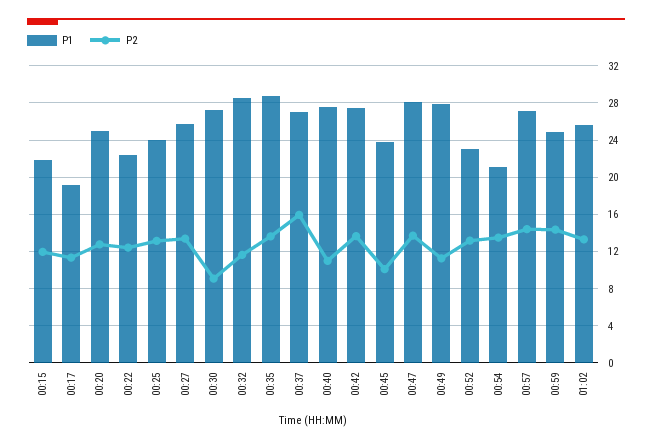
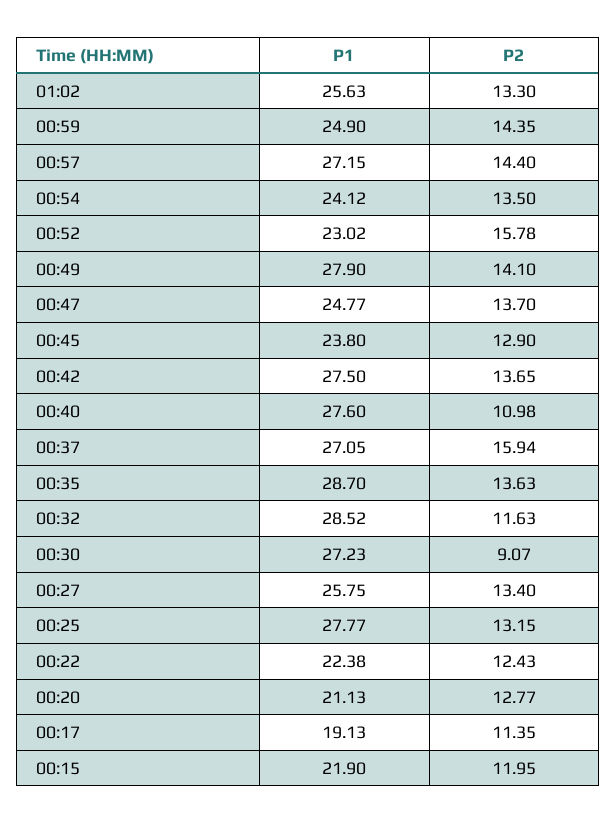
  {
    "P1": {
      "00:15": 21.9,
      "00:17": 19.13,
-     "00:20": 25,
+     "00:20": 21.13,
      "00:22": 22.38,
-     "00:25": 24,
+     "00:25": 27.77,
      "00:27": 25.75,
      "00:30": 27.23,
      "00:32": 28.52,
      "00:35": 28.7,
      "00:37": 27.05,
      "00:40": 27.6,
      "00:42": 27.5,
      "00:45": 23.8,
-     "00:47": 28,
+     "00:47": 24.77,
      "00:49": 27.9,
      "00:52": 23.02,
-     "00:54": 21,
+     "00:54": 24.12,
      "00:57": 27.15,
      "00:59": 24.9,
      "01:02": 25.63
    },
    "P2": {
      "00:15": 11.95,
      "00:17": 11.35,
      "00:20": 12.77,
      "00:22": 12.43,
      "00:25": 13.15,
      "00:27": 13.4,
      "00:30": 9.07,
      "00:32": 11.63,
      "00:35": 13.63,
      "00:37": 15.94,
      "00:40": 10.98,
      "00:42": 13.65,
-     "00:45": 10,
+     "00:45": 12.9,
      "00:47": 13.7,
-     "00:49": 11,
+     "00:49": 14.1,
-     "00:52": 13,
+     "00:52": 15.78,
      "00:54": 13.5,
      "00:57": 14.4,
      "00:59": 14.35,
      "01:02": 13.3
    }
  }

